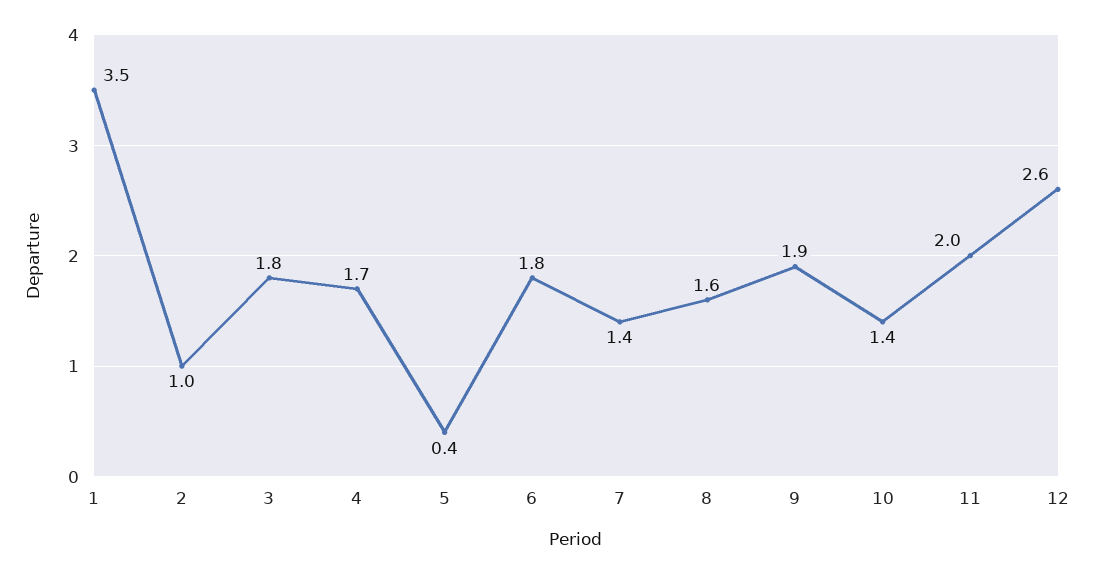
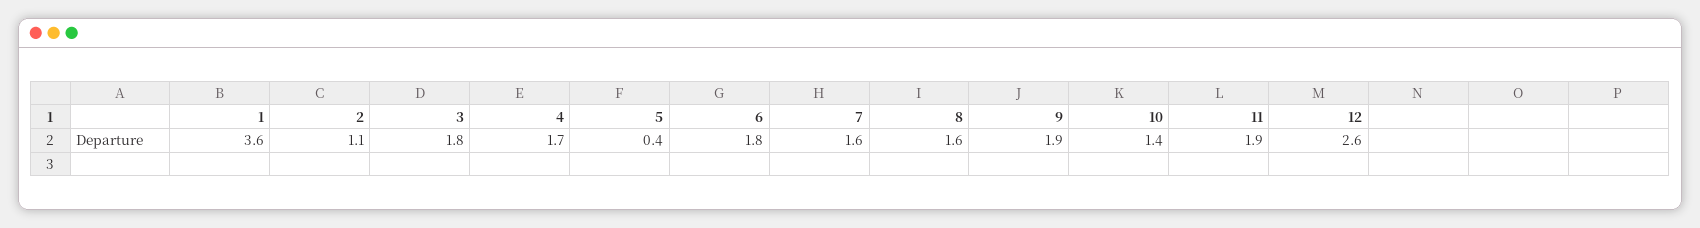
  {
-   "1": 3.5,
+   "1": 3.6,
-   "2": 1,
+   "2": 1.1,
    "3": 1.8,
    "4": 1.7,
    "5": 0.4,
    "6": 1.8,
-   "7": 1.4,
+   "7": 1.6,
    "8": 1.6,
    "9": 1.9,
    "10": 1.4,
-   "11": 2,
+   "11": 1.9,
    "12": 2.6
  }

